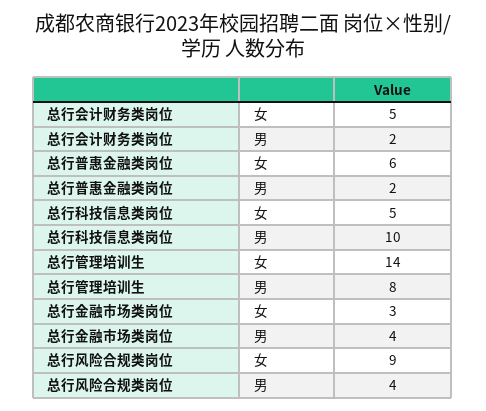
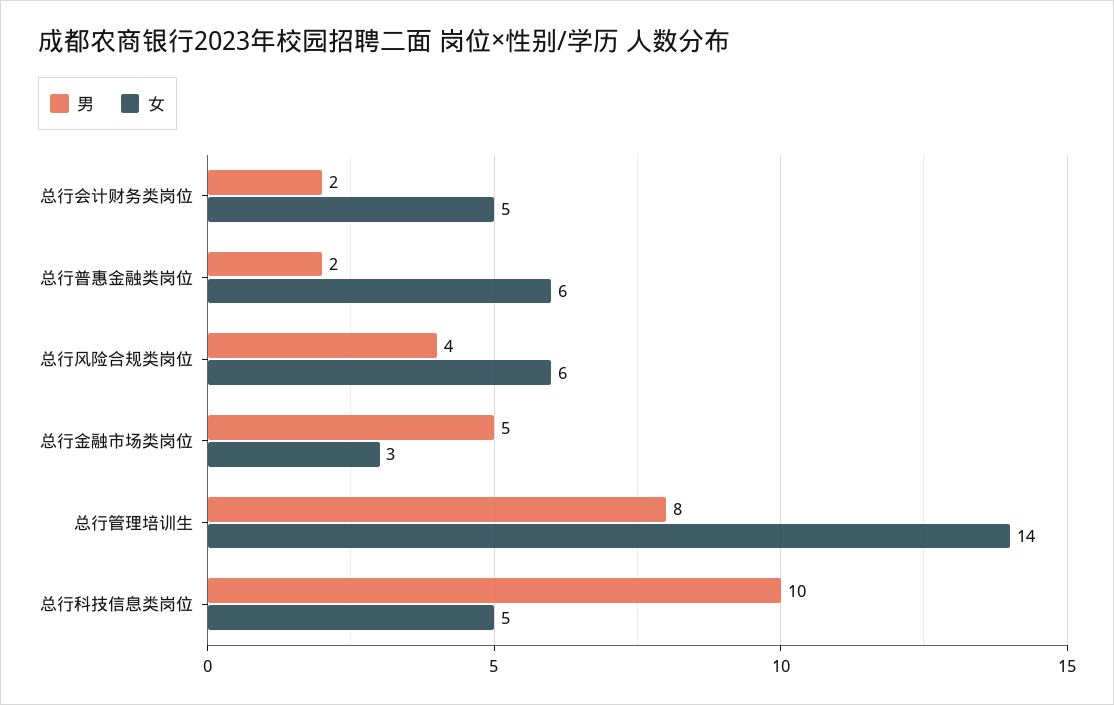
  {
    "女": {
      "总行会计财务类岗位": 5,
      "总行普惠金融类岗位": 6,
      "总行科技信息类岗位": 5,
      "总行管理培训生": 14,
      "总行金融市场类岗位": 3,
-     "总行风险合规类岗位": 9
+     "总行风险合规类岗位": 6
    },
    "男": {
      "总行会计财务类岗位": 2,
      "总行普惠金融类岗位": 2,
      "总行科技信息类岗位": 10,
      "总行管理培训生": 8,
-     "总行金融市场类岗位": 4,
+     "总行金融市场类岗位": 5,
      "总行风险合规类岗位": 4
    }
  }

